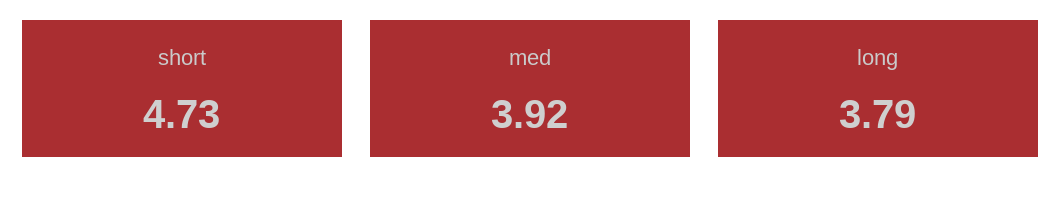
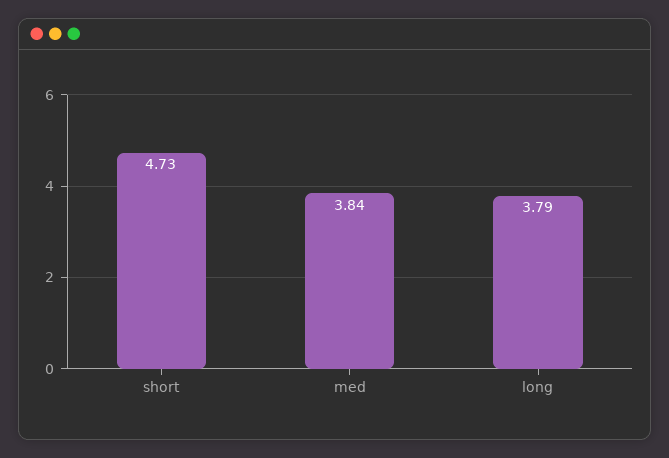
  {
    "short": 4.73,
-   "med": 3.92,
+   "med": 3.84,
    "long": 3.79
  }

